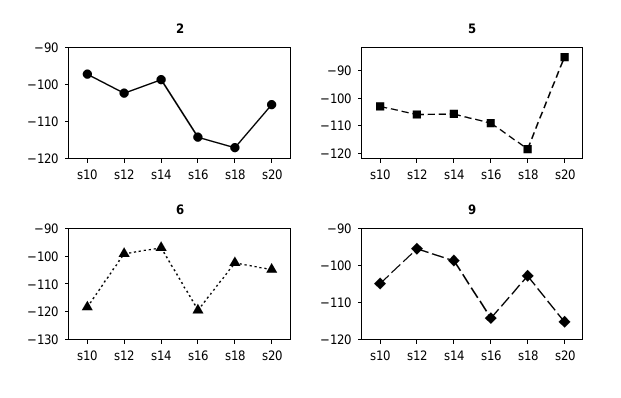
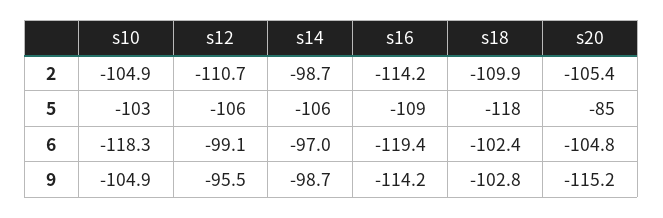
  {
    "2": {
-     "s10": -97.5,
+     "s10": -104.9,
-     "s12": -102.5,
+     "s12": -110.7,
      "s14": -98.7,
      "s16": -114.2,
-     "s18": -117.5,
+     "s18": -109.9,
      "s20": -105.4
    },
    "5": {
      "s10": -103,
      "s12": -106,
      "s14": -106,
      "s16": -109,
      "s18": -118,
      "s20": -85
    },
    "6": {
      "s10": -118.3,
      "s12": -99.1,
      "s14": -97,
      "s16": -119.4,
      "s18": -102.4,
      "s20": -104.8
    },
    "9": {
      "s10": -104.9,
      "s12": -95.5,
      "s14": -98.7,
      "s16": -114.2,
      "s18": -102.8,
      "s20": -115.2
    }
  }

